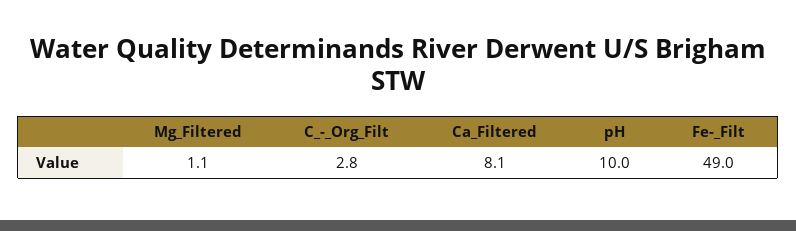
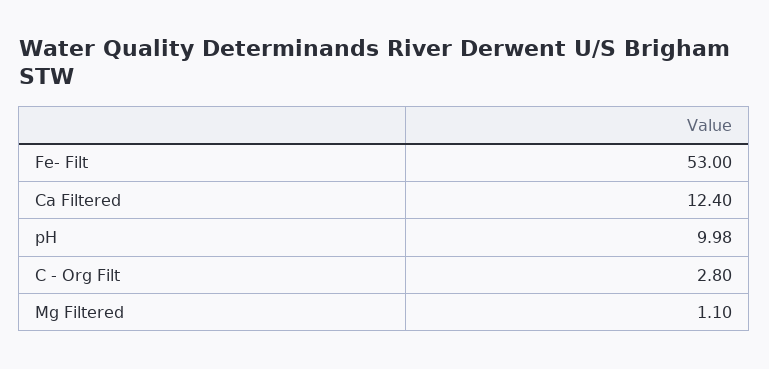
  {
    "Mg_Filtered": 1.1,
    "C_-_Org_Filt": 2.8,
-   "Ca_Filtered": 8.1,
+   "Ca_Filtered": 12.4,
    "pH": 9.98,
-   "Fe-_Filt": 49
+   "Fe-_Filt": 53
  }

